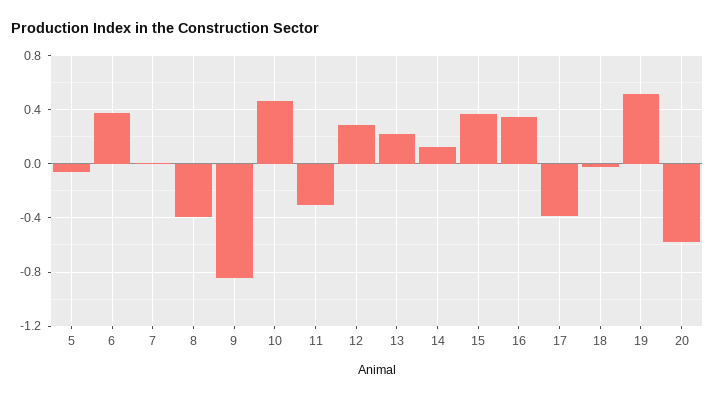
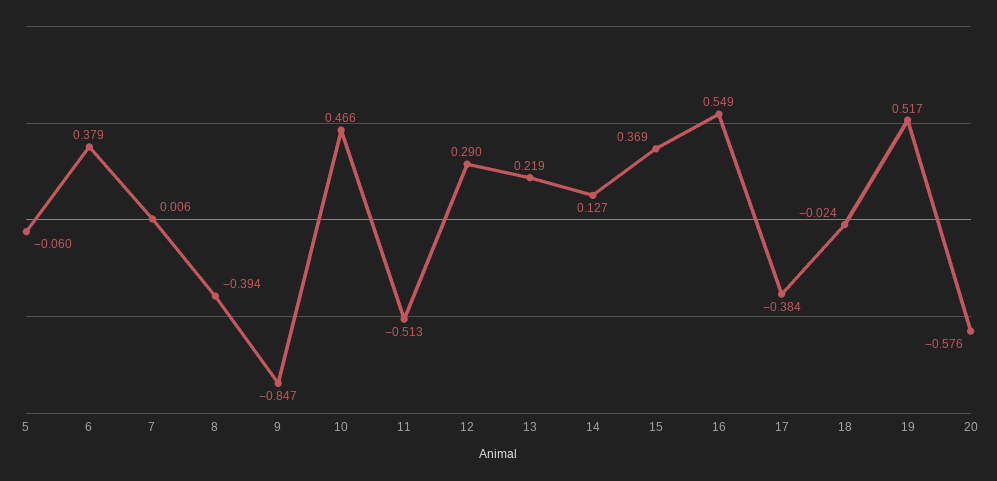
  {
    "5": -0.06,
    "6": 0.379,
    "7": 0.006,
    "8": -0.394,
    "9": -0.847,
    "10": 0.466,
-   "11": -0.3,
+   "11": -0.513,
    "12": 0.29,
    "13": 0.219,
    "14": 0.127,
    "15": 0.369,
-   "16": 0.35,
+   "16": 0.549,
    "17": -0.384,
    "18": -0.024,
    "19": 0.517,
    "20": -0.576
  }

